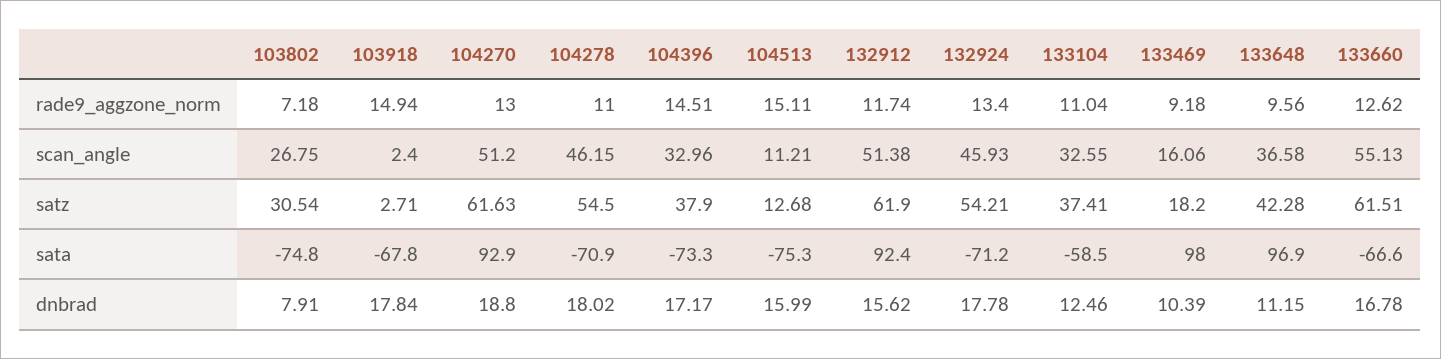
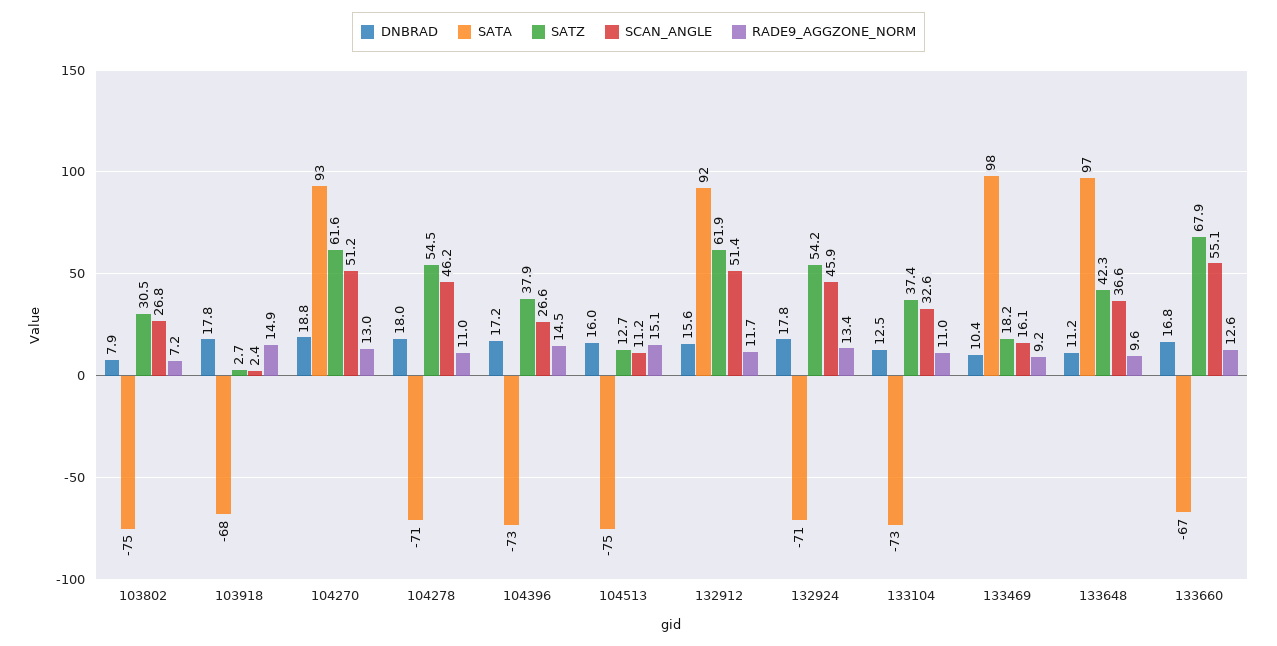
  {
    "rade9_aggzone_norm": {
      "103802": 7.18,
      "103918": 14.94,
      "104270": 13,
      "104278": 11,
      "104396": 14.51,
      "104513": 15.11,
      "132912": 11.74,
      "132924": 13.4,
      "133104": 11.04,
      "133469": 9.18,
      "133648": 9.56,
      "133660": 12.62
    },
    "scan_angle": {
      "103802": 26.75,
      "103918": 2.4,
      "104270": 51.2,
      "104278": 46.15,
-     "104396": 32.96,
+     "104396": 26.6,
      "104513": 11.21,
      "132912": 51.38,
      "132924": 45.93,
      "133104": 32.55,
      "133469": 16.06,
      "133648": 36.58,
      "133660": 55.13
    },
    "satz": {
      "103802": 30.54,
      "103918": 2.71,
      "104270": 61.63,
      "104278": 54.5,
      "104396": 37.9,
      "104513": 12.68,
      "132912": 61.9,
      "132924": 54.21,
      "133104": 37.41,
      "133469": 18.2,
      "133648": 42.28,
-     "133660": 61.51
+     "133660": 67.9
    },
    "sata": {
      "103802": -74.8,
      "103918": -67.8,
      "104270": 92.9,
      "104278": -70.9,
      "104396": -73.3,
      "104513": -75.3,
      "132912": 92.4,
      "132924": -71.2,
-     "133104": -58.5,
+     "133104": -73,
      "133469": 98,
      "133648": 96.9,
      "133660": -66.6
    },
    "dnbrad": {
      "103802": 7.91,
      "103918": 17.84,
      "104270": 18.8,
      "104278": 18.02,
      "104396": 17.17,
      "104513": 15.99,
      "132912": 15.62,
      "132924": 17.78,
      "133104": 12.46,
      "133469": 10.39,
      "133648": 11.15,
      "133660": 16.78
    }
  }

